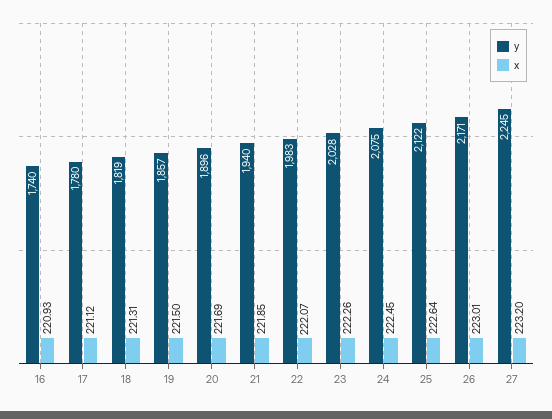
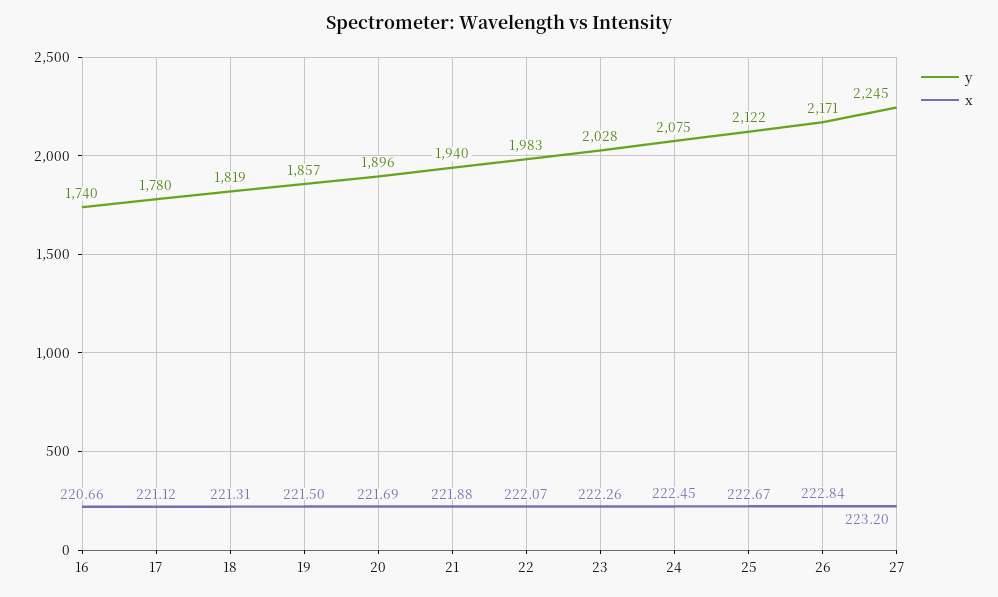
  {
    "y": {
      "16": 1740,
      "17": 1780,
      "18": 1819,
      "19": 1857,
      "20": 1896,
      "21": 1940,
      "22": 1983,
      "23": 2028,
      "24": 2075,
      "25": 2122,
      "26": 2171,
      "27": 2245
    },
    "x": {
-     "16": 220.93,
+     "16": 220.66,
      "17": 221.12,
      "18": 221.31,
      "19": 221.5,
      "20": 221.69,
-     "21": 221.85,
+     "21": 221.88,
      "22": 222.07,
      "23": 222.26,
      "24": 222.45,
-     "25": 222.64,
+     "25": 222.67,
-     "26": 223.01,
+     "26": 222.84,
      "27": 223.2
    }
  }

